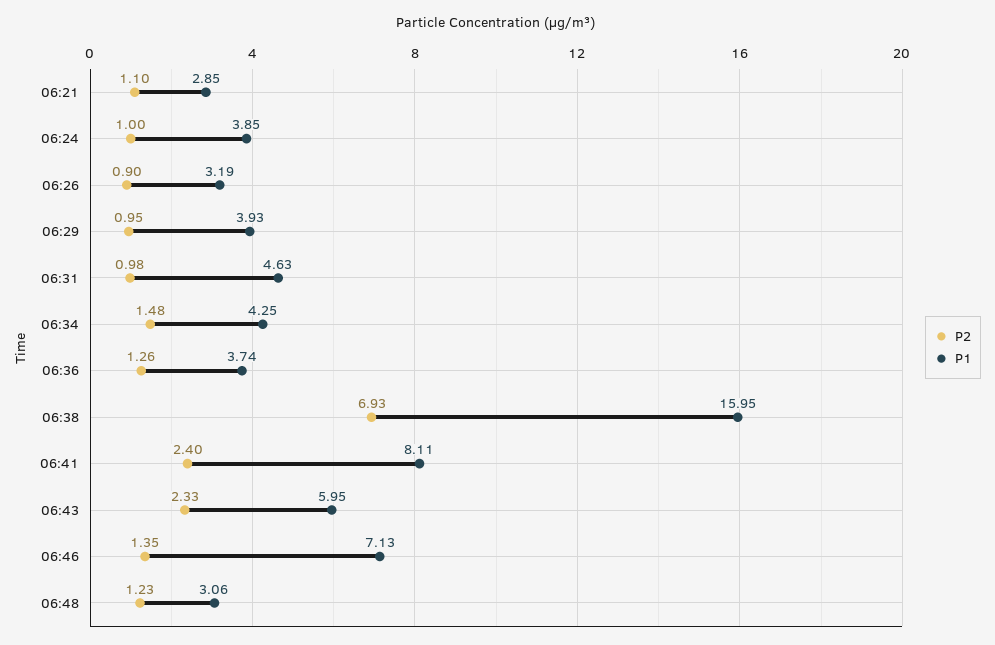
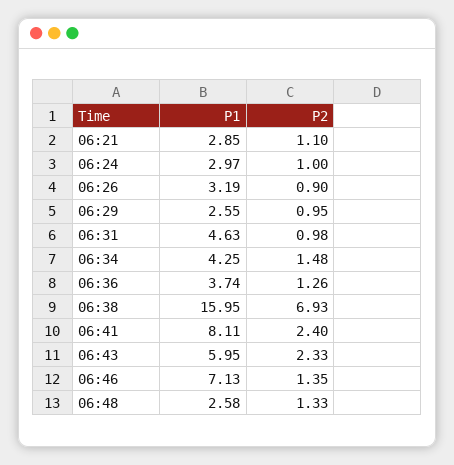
  {
    "P2": {
      "06:21": 1.1,
      "06:24": 1,
      "06:26": 0.9,
      "06:29": 0.95,
      "06:31": 0.98,
      "06:34": 1.48,
      "06:36": 1.26,
      "06:38": 6.93,
      "06:41": 2.4,
      "06:43": 2.33,
      "06:46": 1.35,
-     "06:48": 1.23
+     "06:48": 1.33
    },
    "P1": {
      "06:21": 2.85,
-     "06:24": 3.85,
+     "06:24": 2.97,
      "06:26": 3.19,
-     "06:29": 3.93,
+     "06:29": 2.55,
      "06:31": 4.63,
      "06:34": 4.25,
      "06:36": 3.74,
      "06:38": 15.95,
      "06:41": 8.11,
      "06:43": 5.95,
      "06:46": 7.13,
-     "06:48": 3.06
+     "06:48": 2.58
    }
  }

